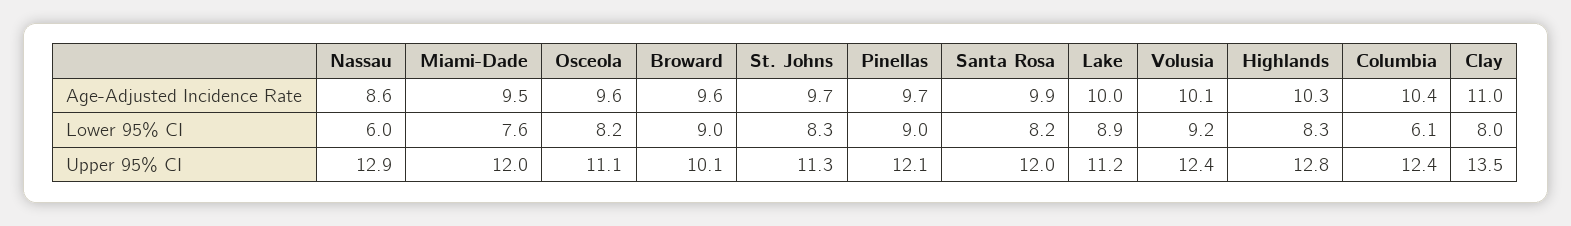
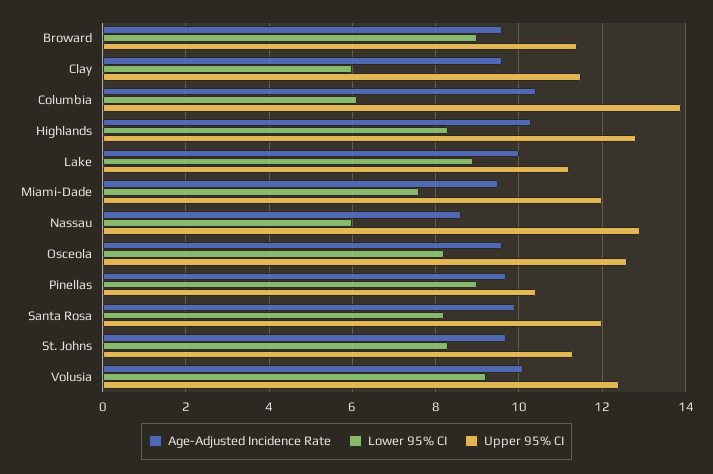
  {
    "Age-Adjusted Incidence Rate": {
      "Nassau": 8.6,
      "Miami-Dade": 9.5,
      "Osceola": 9.6,
      "Broward": 9.6,
      "St. Johns": 9.7,
      "Pinellas": 9.7,
      "Santa Rosa": 9.9,
      "Lake": 10,
      "Volusia": 10.1,
      "Highlands": 10.3,
      "Columbia": 10.4,
-     "Clay": 11
+     "Clay": 9.5
    },
    "Lower 95% CI": {
      "Nassau": 6,
      "Miami-Dade": 7.6,
      "Osceola": 8.2,
      "Broward": 9,
      "St. Johns": 8.3,
      "Pinellas": 9,
      "Santa Rosa": 8.2,
      "Lake": 8.9,
      "Volusia": 9.2,
      "Highlands": 8.3,
      "Columbia": 6.1,
-     "Clay": 8
+     "Clay": 6
    },
    "Upper 95% CI": {
      "Nassau": 12.9,
      "Miami-Dade": 12,
-     "Osceola": 11.1,
+     "Osceola": 12.5,
-     "Broward": 10.1,
+     "Broward": 11.5,
      "St. Johns": 11.3,
-     "Pinellas": 12.1,
+     "Pinellas": 10.5,
      "Santa Rosa": 12,
      "Lake": 11.2,
      "Volusia": 12.4,
      "Highlands": 12.8,
-     "Columbia": 12.4,
+     "Columbia": 14,
-     "Clay": 13.5
+     "Clay": 11.5
    }
  }

